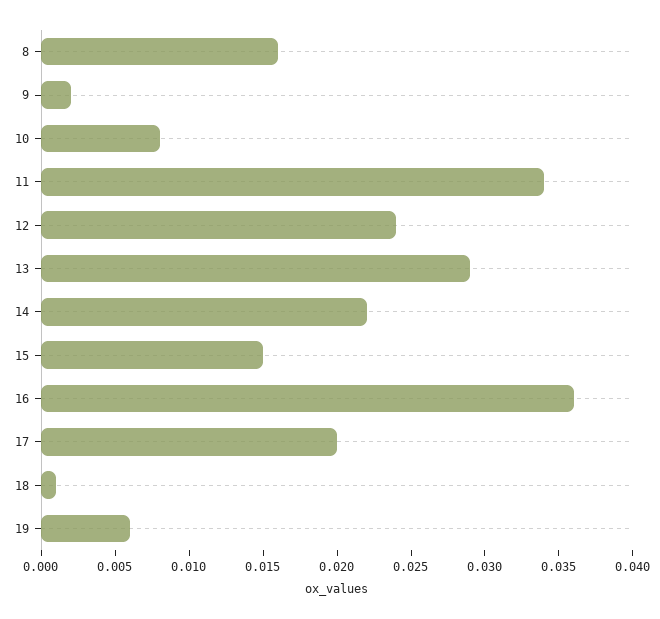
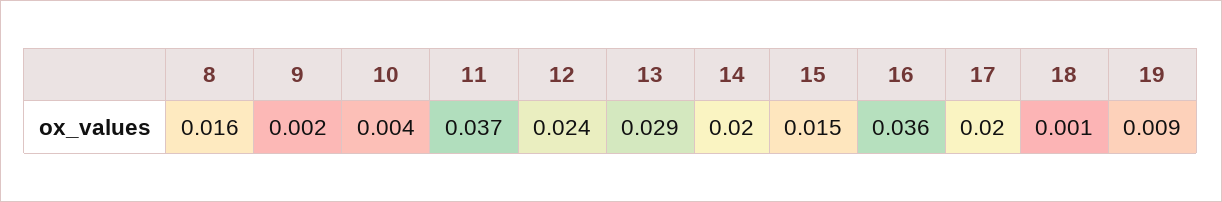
  {
    "8": 0.016,
    "9": 0.002,
-   "10": 0.008,
+   "10": 0.004,
-   "11": 0.034,
+   "11": 0.037,
    "12": 0.024,
    "13": 0.029,
-   "14": 0.022,
+   "14": 0.02,
    "15": 0.015,
    "16": 0.036,
    "17": 0.02,
    "18": 0.001,
-   "19": 0.006
+   "19": 0.009
  }

